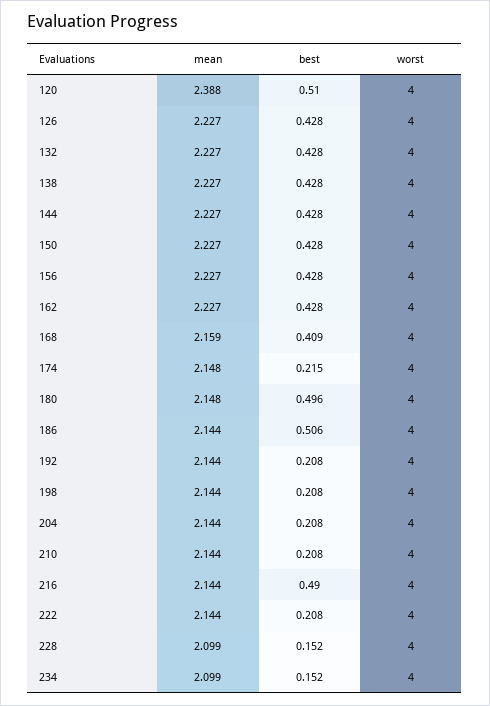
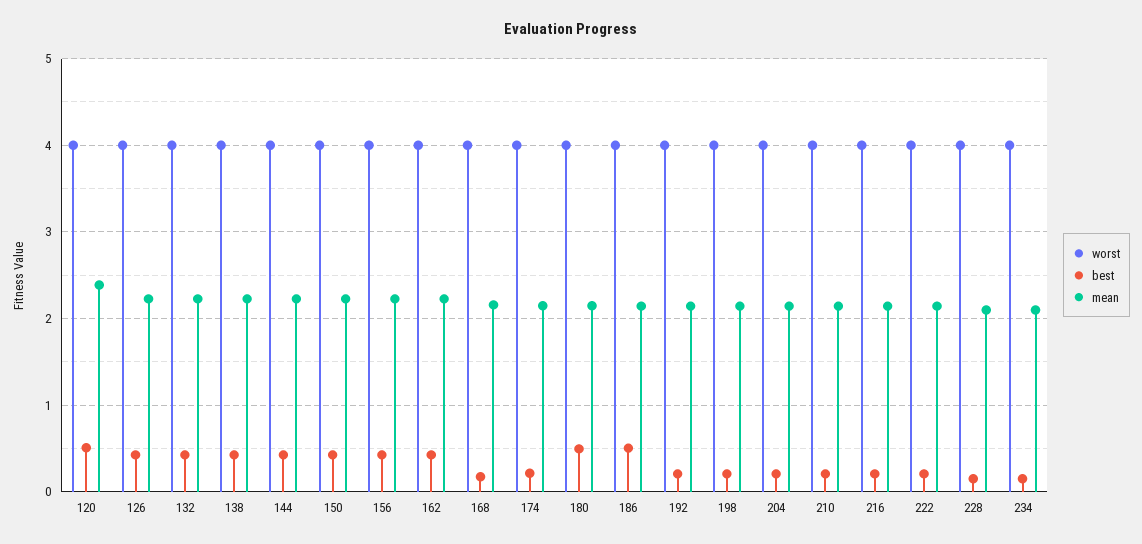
  {
    "mean": {
      "120": 2.388,
      "126": 2.227,
      "132": 2.227,
      "138": 2.227,
      "144": 2.227,
      "150": 2.227,
      "156": 2.227,
      "162": 2.227,
      "168": 2.159,
      "174": 2.148,
      "180": 2.148,
      "186": 2.144,
      "192": 2.144,
      "198": 2.144,
      "204": 2.144,
      "210": 2.144,
      "216": 2.144,
      "222": 2.144,
      "228": 2.099,
      "234": 2.099
    },
    "best": {
      "120": 0.51,
      "126": 0.428,
      "132": 0.428,
      "138": 0.428,
      "144": 0.428,
      "150": 0.428,
      "156": 0.428,
      "162": 0.428,
-     "168": 0.409,
+     "168": 0.2,
      "174": 0.215,
      "180": 0.496,
      "186": 0.506,
      "192": 0.208,
      "198": 0.208,
      "204": 0.208,
      "210": 0.208,
-     "216": 0.49,
+     "216": 0.2,
      "222": 0.208,
      "228": 0.152,
      "234": 0.152
    },
    "worst": {
      "120": 4,
      "126": 4,
      "132": 4,
      "138": 4,
      "144": 4,
      "150": 4,
      "156": 4,
      "162": 4,
      "168": 4,
      "174": 4,
      "180": 4,
      "186": 4,
      "192": 4,
      "198": 4,
      "204": 4,
      "210": 4,
      "216": 4,
      "222": 4,
      "228": 4,
      "234": 4
    }
  }

